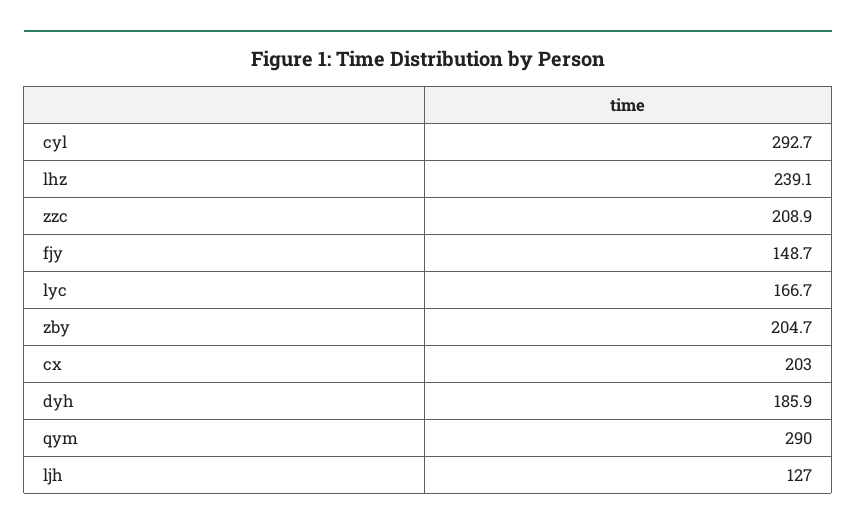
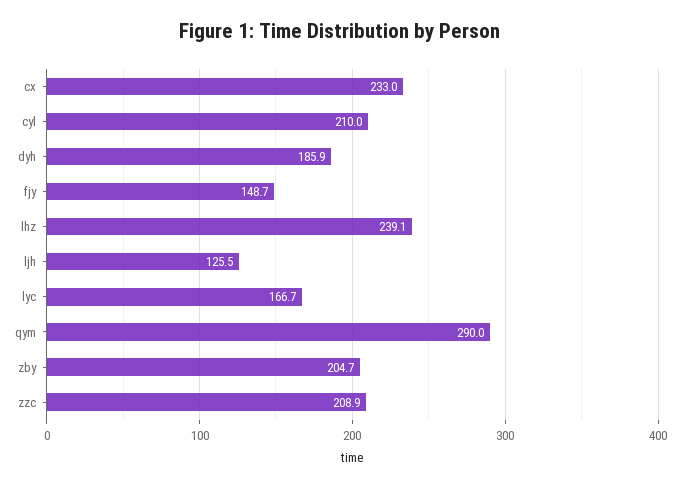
  {
-   "cyl": 292.7,
+   "cyl": 210,
    "lhz": 239.1,
    "zzc": 208.9,
    "fjy": 148.7,
    "lyc": 166.7,
    "zby": 204.7,
-   "cx": 203,
+   "cx": 233,
    "dyh": 185.9,
    "qym": 290,
-   "ljh": 127
+   "ljh": 125.5
  }

